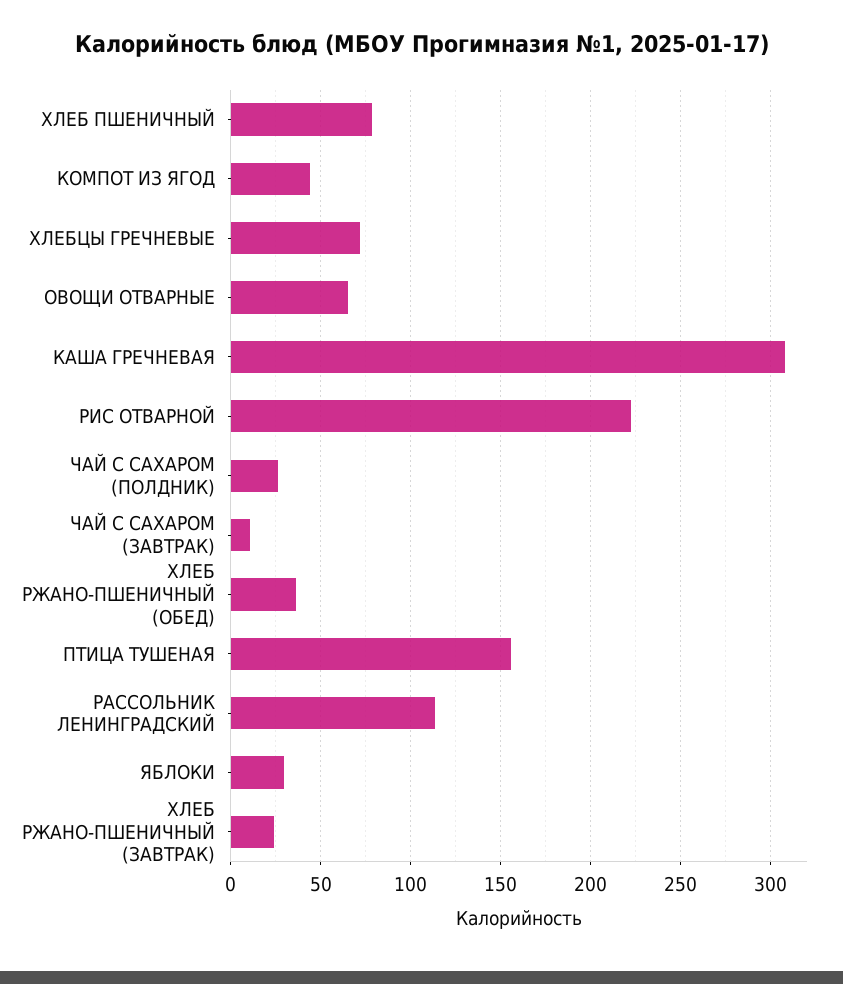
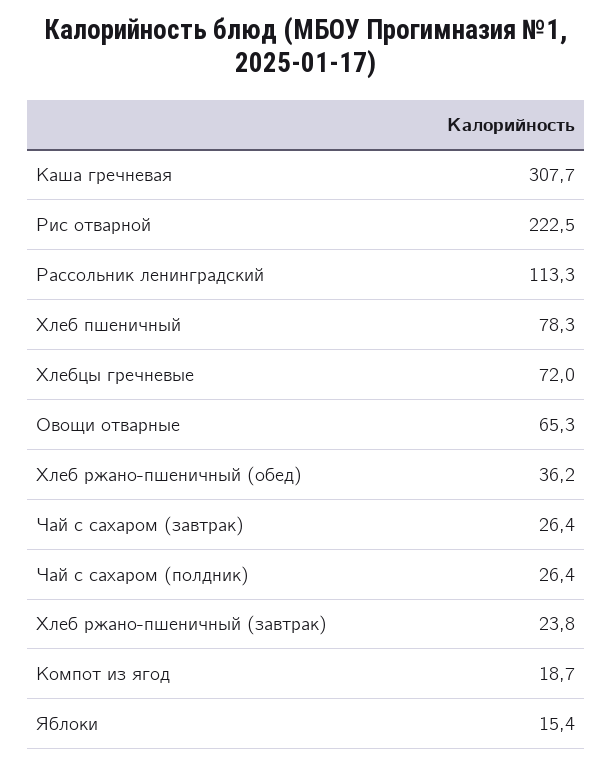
  {
    "ХЛЕБ ПШЕНИЧНЫЙ": 78.3,
-   "КОМПОТ ИЗ ЯГОД": 45,
+   "КОМПОТ ИЗ ЯГОД": 18.7,
    "ХЛЕБЦЫ ГРЕЧНЕВЫЕ": 72,
    "ОВОЩИ ОТВАРНЫЕ": 65.3,
    "КАША ГРЕЧНЕВАЯ": 307.7,
    "РИС ОТВАРНОЙ": 222.5,
    "ЧАЙ С САХАРОМ (ПОЛДНИК)": 26.4,
-   "ЧАЙ С САХАРОМ (ЗАВТРАК)": 10,
+   "ЧАЙ С САХАРОМ (ЗАВТРАК)": 26.4,
    "ХЛЕБ РЖАНО-ПШЕНИЧНЫЙ (ОБЕД)": 36.2,
-   "ПТИЦА ТУШЕНАЯ": 155,
    "РАССОЛЬНИК ЛЕНИНГРАДСКИЙ": 113.3,
-   "ЯБЛОКИ": 30,
+   "ЯБЛОКИ": 15.4,
    "ХЛЕБ РЖАНО-ПШЕНИЧНЫЙ (ЗАВТРАК)": 23.8
  }

